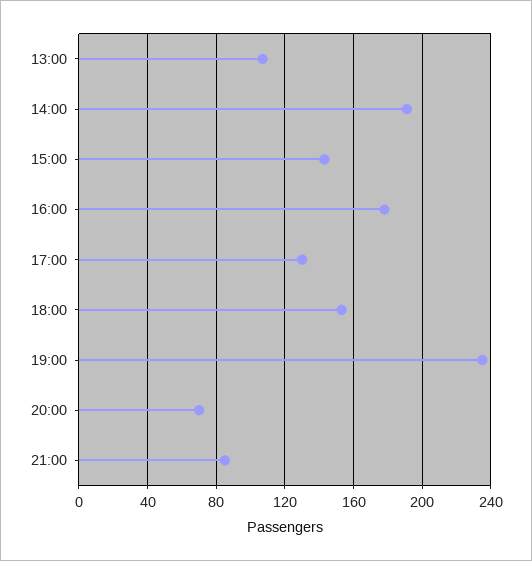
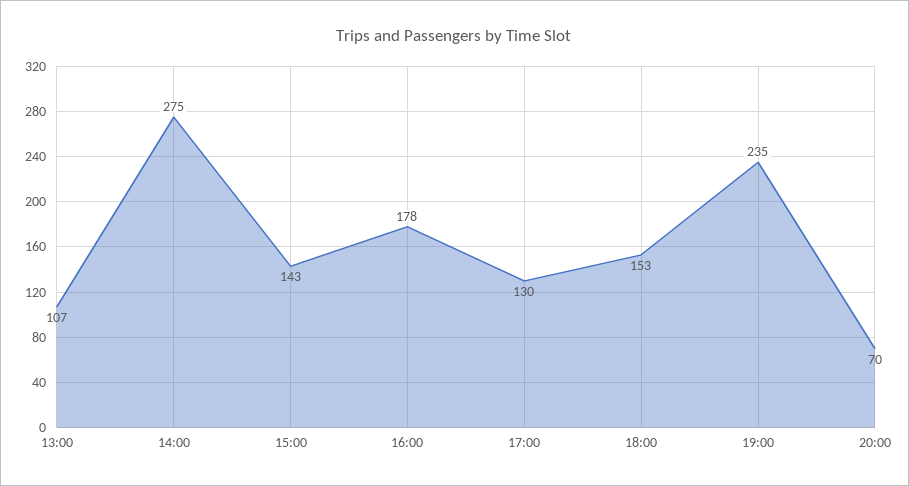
  {
    "13:00": 107,
-   "14:00": 190,
+   "14:00": 275,
    "15:00": 143,
    "16:00": 178,
    "17:00": 130,
    "18:00": 153,
    "19:00": 235,
-   "20:00": 70,
+   "20:00": 70
-   "21:00": 85
  }

